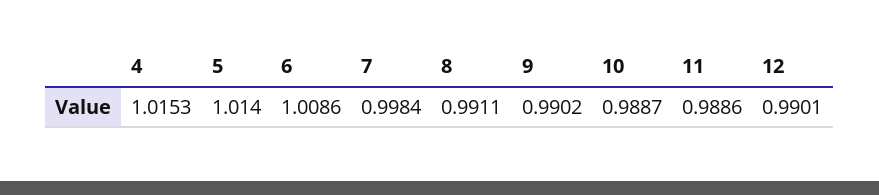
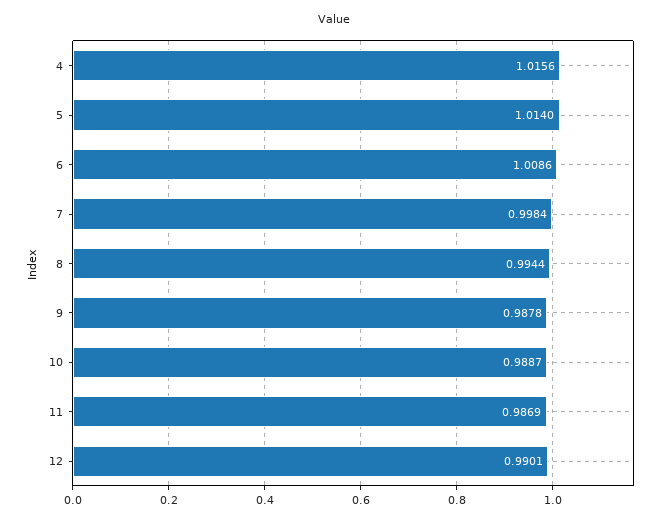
  {
-   "4": 1.0153,
+   "4": 1.0156,
    "5": 1.014,
    "6": 1.0086,
    "7": 0.9984,
-   "8": 0.9911,
+   "8": 0.9944,
-   "9": 0.9902,
+   "9": 0.9878,
    "10": 0.9887,
-   "11": 0.9886,
+   "11": 0.9869,
    "12": 0.9901
  }

